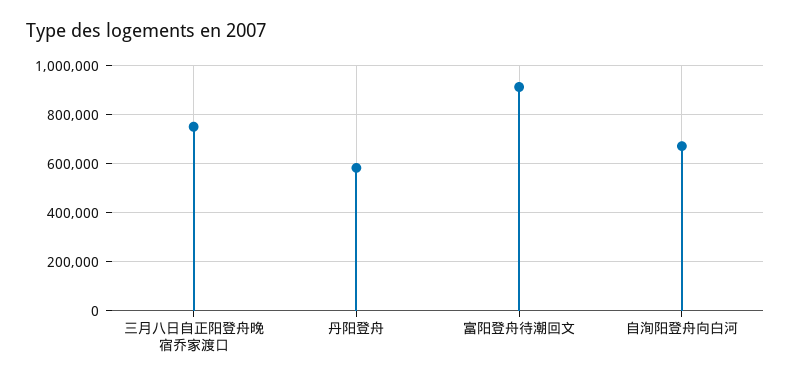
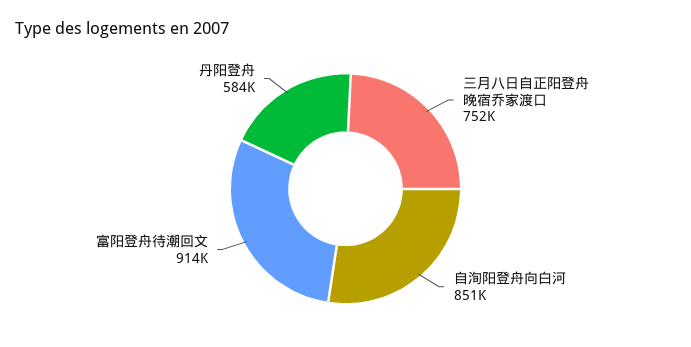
  {
    "三月八日自正阳登舟晚宿乔家渡口": 752000,
    "丹阳登舟": 584000,
    "富阳登舟待潮回文": 914000,
-   "自洵阳登舟向白河": 675000
+   "自洵阳登舟向白河": 851000
  }

